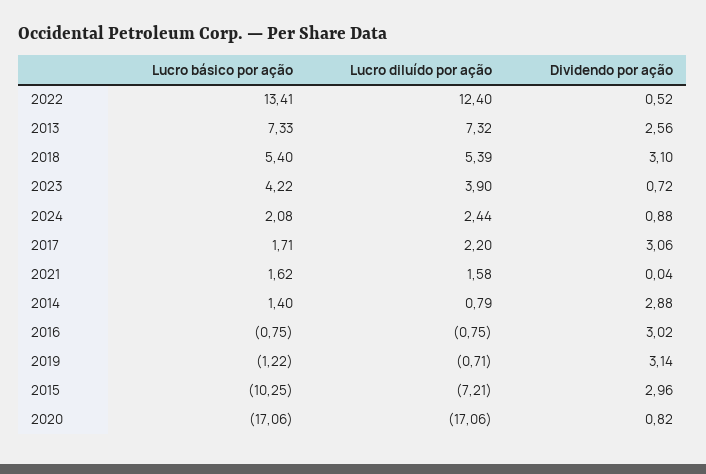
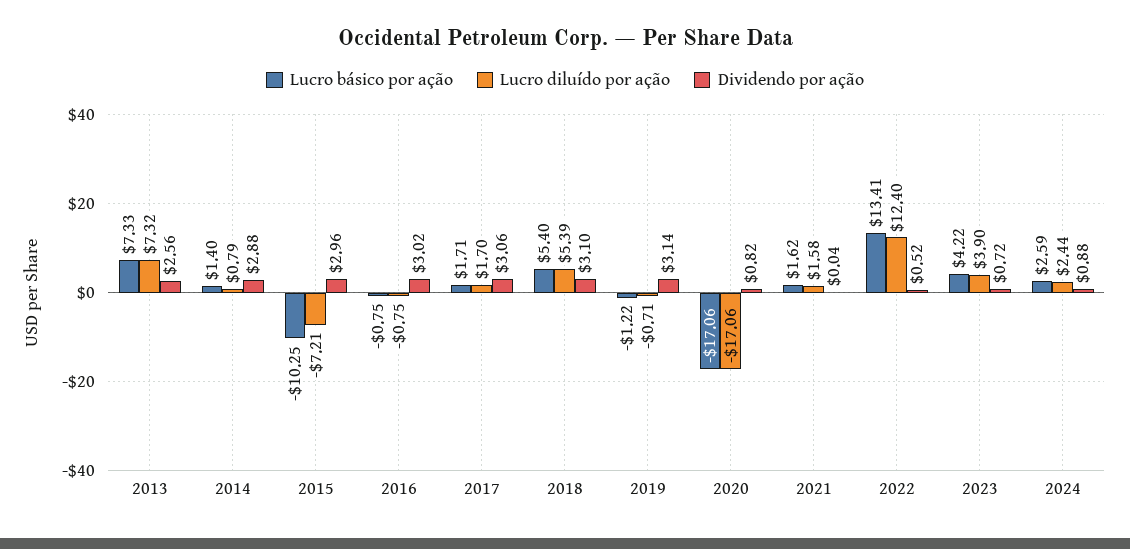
  {
    "Lucro básico por ação": {
      "2022": 13.41,
      "2013": 7.33,
      "2018": 5.4,
      "2023": 4.22,
-     "2024": 2.08,
+     "2024": 2.59,
      "2017": 1.71,
      "2021": 1.62,
      "2014": 1.4,
      "2016": -0.75,
      "2019": -1.22,
      "2015": -10.25,
      "2020": -17.06
    },
    "Lucro diluído por ação": {
      "2022": 12.4,
      "2013": 7.32,
      "2018": 5.39,
      "2023": 3.9,
      "2024": 2.44,
-     "2017": 2.2,
+     "2017": 1.7,
      "2021": 1.58,
      "2014": 0.79,
      "2016": -0.75,
      "2019": -0.71,
      "2015": -7.21,
      "2020": -17.06
    },
    "Dividendo por ação": {
      "2022": 0.52,
      "2013": 2.56,
      "2018": 3.1,
      "2023": 0.72,
      "2024": 0.88,
      "2017": 3.06,
      "2021": 0.04,
      "2014": 2.88,
      "2016": 3.02,
      "2019": 3.14,
      "2015": 2.96,
      "2020": 0.82
    }
  }

